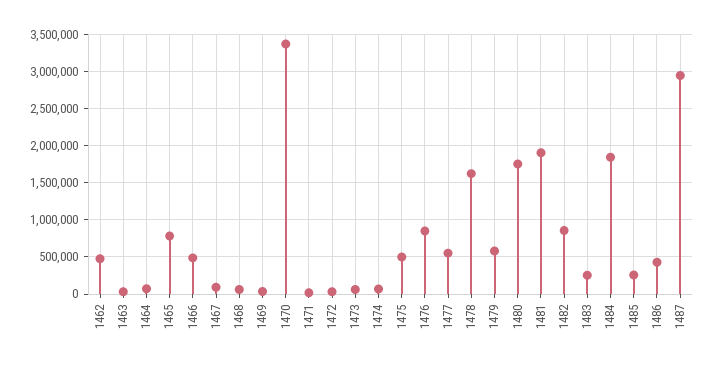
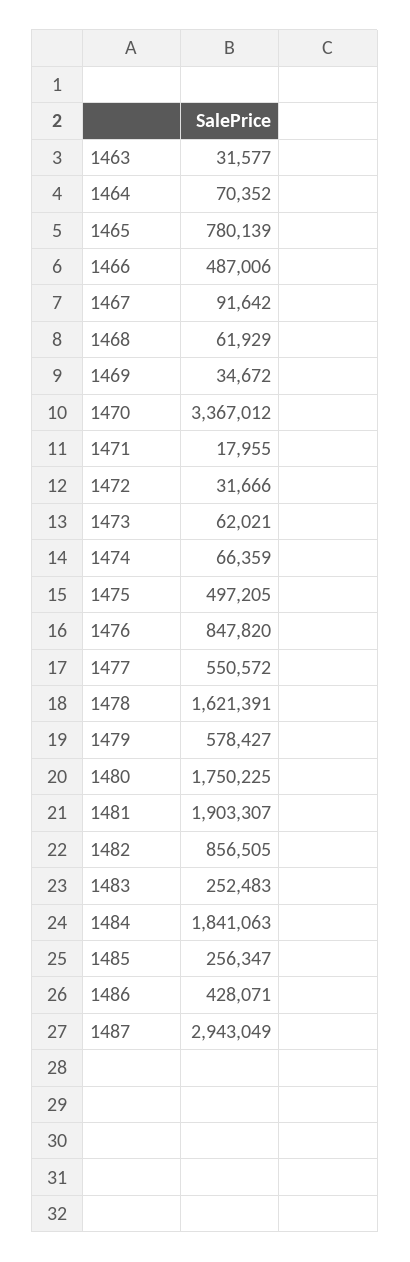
  {
-   "1462": 500000,
    "1463": 31577,
    "1464": 70352,
    "1465": 780139,
    "1466": 487006,
    "1467": 91642,
    "1468": 61929,
    "1469": 34672,
    "1470": 3367012,
    "1471": 17955,
    "1472": 31666,
    "1473": 62021,
    "1474": 66359,
    "1475": 497205,
    "1476": 847820,
    "1477": 550572,
    "1478": 1621391,
    "1479": 578427,
    "1480": 1750225,
    "1481": 1903307,
    "1482": 856505,
    "1483": 252483,
    "1484": 1841063,
    "1485": 256347,
    "1486": 428071,
    "1487": 2943049
  }

